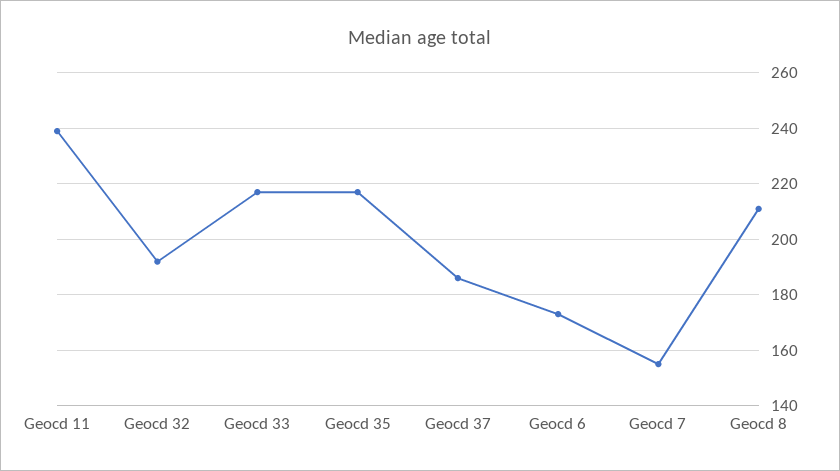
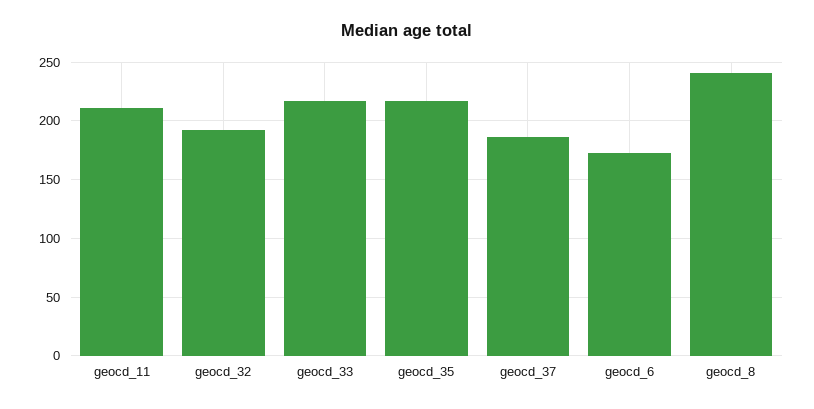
  {
-   "Geocd 11": 240,
+   "Geocd 11": 210,
    "Geocd 32": 190,
    "Geocd 33": 215,
    "Geocd 35": 215,
    "Geocd 37": 185,
    "Geocd 6": 175,
-   "Geocd 7": 155,
-   "Geocd 8": 210
+   "Geocd 8": 240
  }

